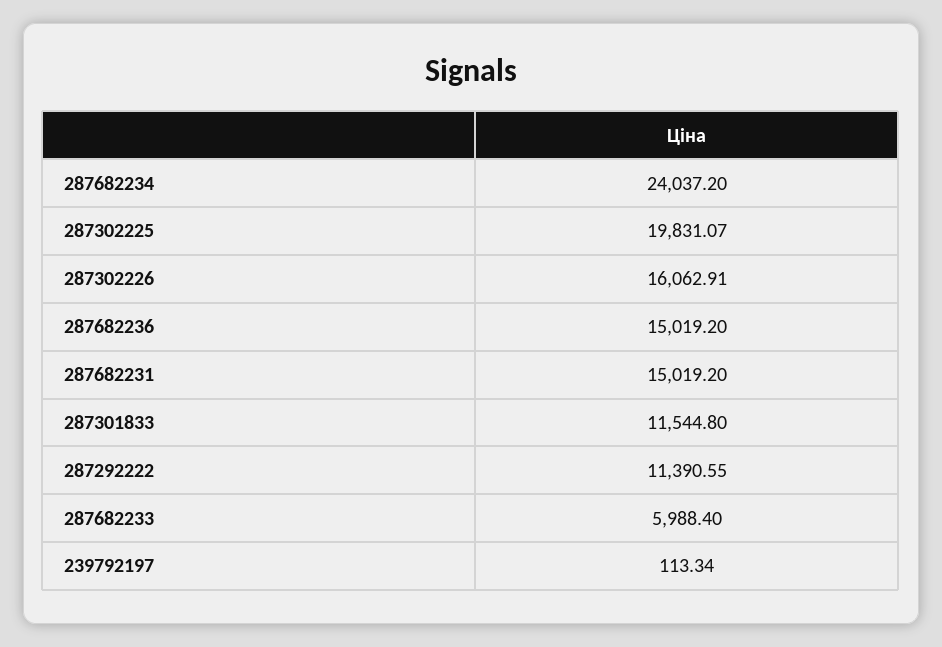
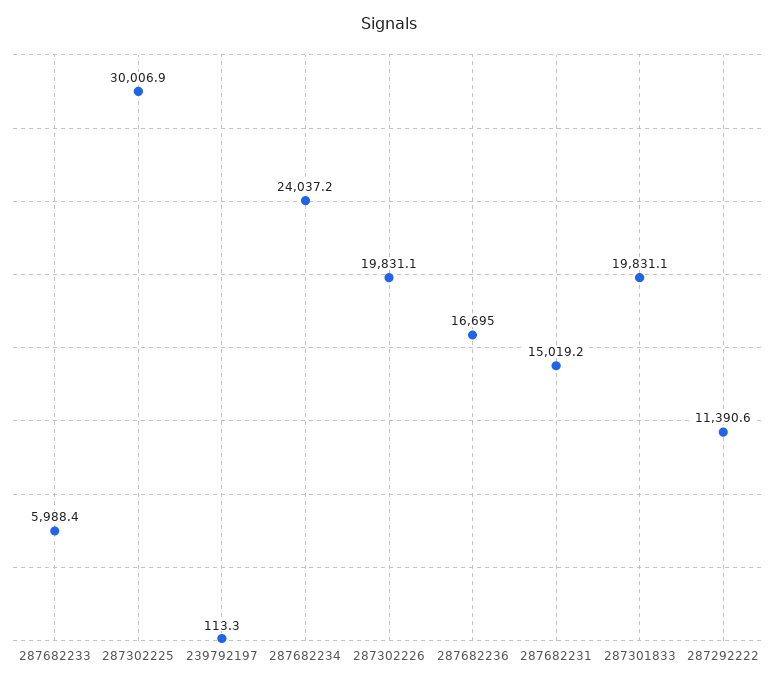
  {
    "287682234": 24037.2,
-   "287302225": 19831.07,
+   "287302225": 30006.9,
-   "287302226": 16062.91,
+   "287302226": 19831.1,
-   "287682236": 15019.2,
+   "287682236": 16695,
    "287682231": 15019.2,
-   "287301833": 11544.8,
+   "287301833": 19831.1,
    "287292222": 11390.55,
    "287682233": 5988.4,
    "239792197": 113.34
  }

